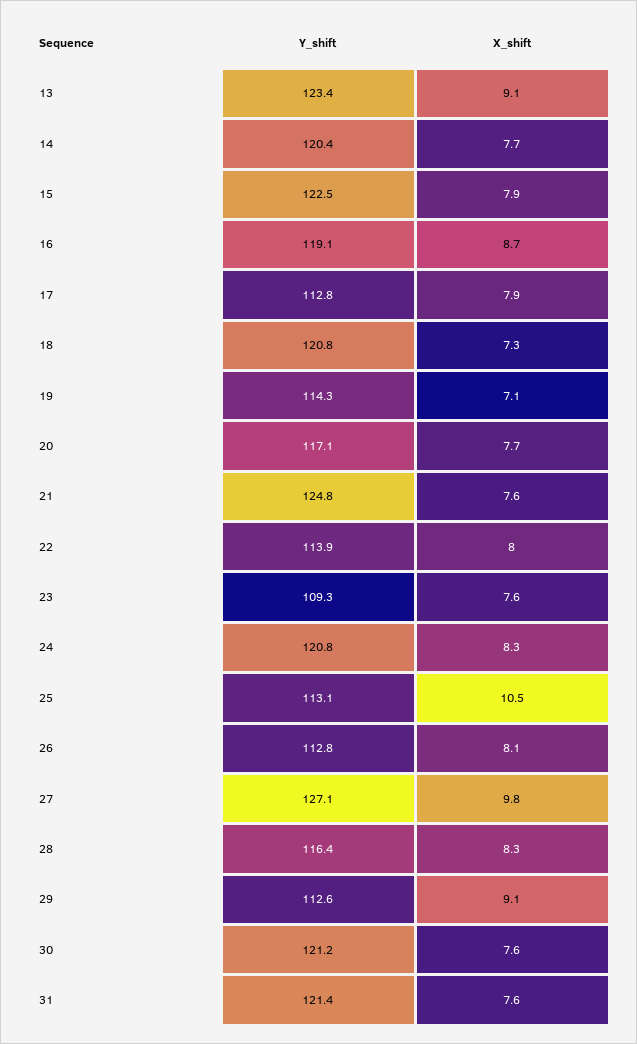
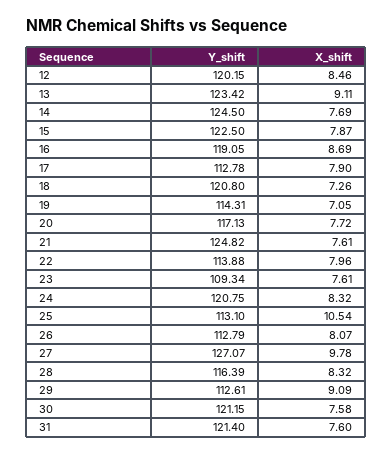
  {
    "Y_shift": {
      "13": 123.42,
-     "14": 120.4,
+     "14": 124.5,
      "15": 122.5,
      "16": 119.05,
      "17": 112.78,
      "18": 120.8,
      "19": 114.31,
      "20": 117.13,
      "21": 124.82,
      "22": 113.88,
      "23": 109.34,
      "24": 120.75,
      "25": 113.1,
      "26": 112.79,
      "27": 127.07,
      "28": 116.39,
      "29": 112.61,
      "30": 121.15,
-     "31": 121.4
+     "31": 121.4,
+     "12": 120.15
    },
    "X_shift": {
      "13": 9.11,
      "14": 7.69,
      "15": 7.87,
      "16": 8.69,
      "17": 7.9,
      "18": 7.26,
      "19": 7.05,
      "20": 7.72,
      "21": 7.61,
      "22": 7.96,
      "23": 7.61,
      "24": 8.32,
      "25": 10.54,
      "26": 8.07,
      "27": 9.78,
      "28": 8.32,
      "29": 9.09,
      "30": 7.58,
-     "31": 7.6
+     "31": 7.6,
+     "12": 8.46
    }
  }

